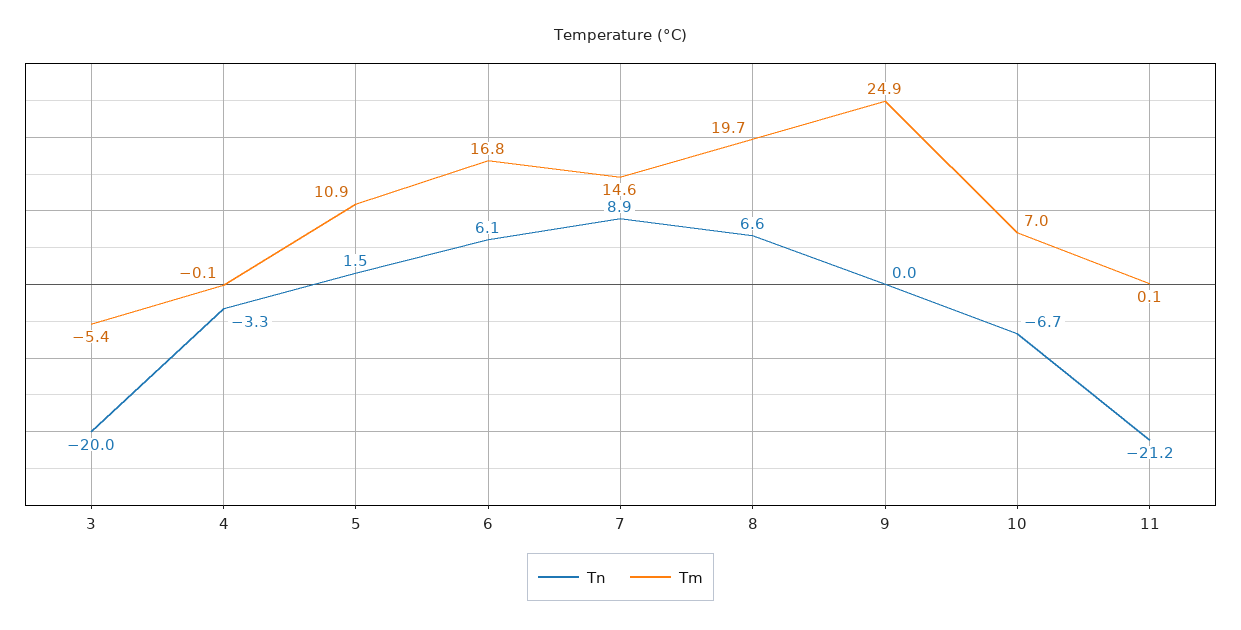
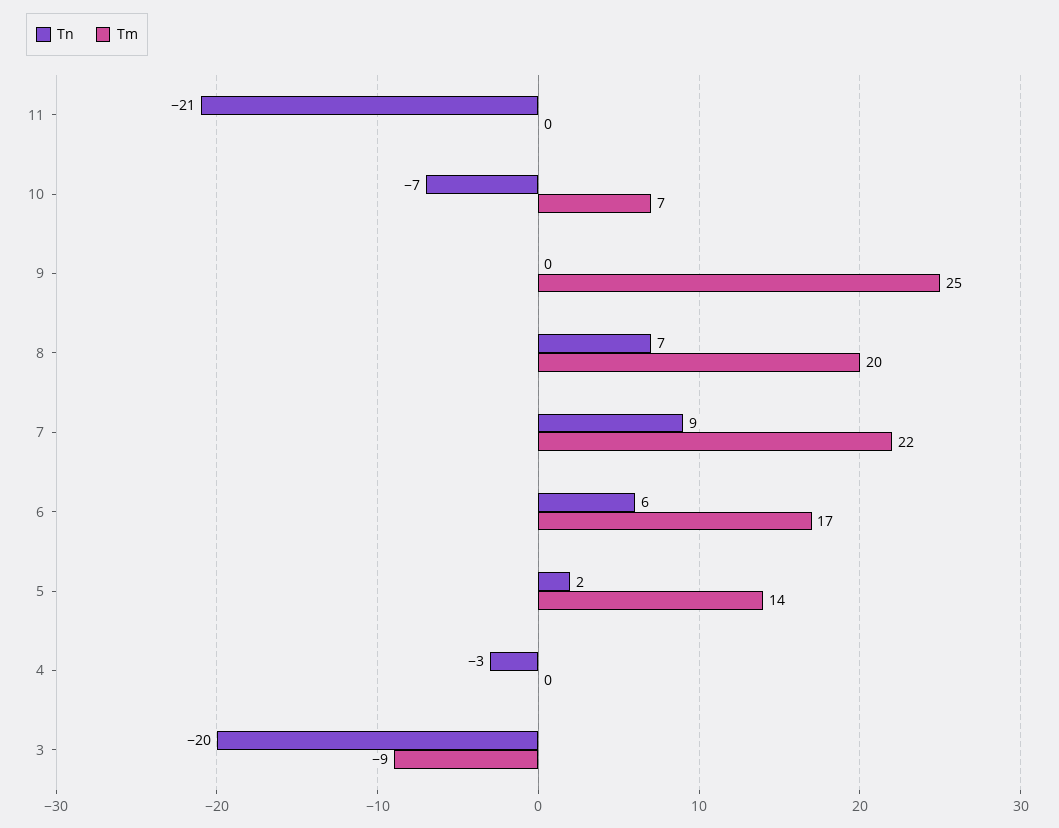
  {
    "Tn": {
      "3": -20,
      "4": -3.3,
      "5": 1.5,
      "6": 6.1,
      "7": 8.9,
      "8": 6.6,
      "9": 0,
      "10": -6.7,
      "11": -21.2
    },
    "Tm": {
-     "3": -5.4,
+     "3": -9,
      "4": -0.1,
-     "5": 10.9,
+     "5": 14,
      "6": 16.8,
-     "7": 14.6,
+     "7": 22,
      "8": 19.7,
      "9": 24.9,
      "10": 7,
      "11": 0.1
    }
  }

